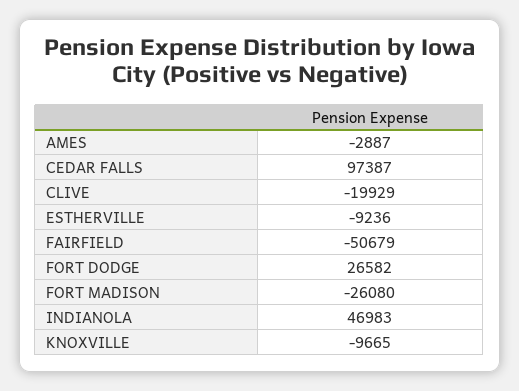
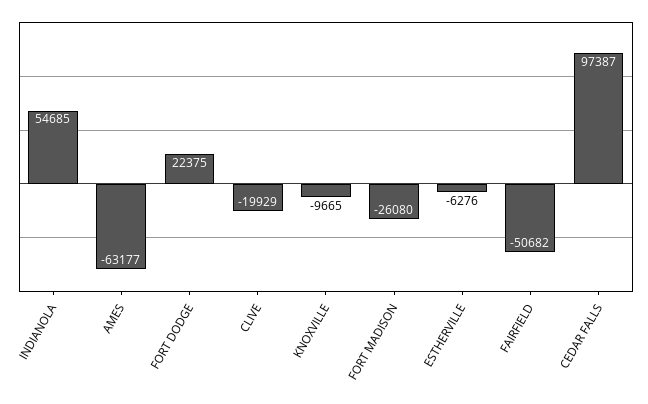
  {
-   "AMES": -2887,
+   "AMES": -63177,
    "CEDAR FALLS": 97387,
    "CLIVE": -19929,
-   "ESTHERVILLE": -9236,
+   "ESTHERVILLE": -6276,
-   "FAIRFIELD": -50679,
+   "FAIRFIELD": -50682,
-   "FORT DODGE": 26582,
+   "FORT DODGE": 22375,
    "FORT MADISON": -26080,
-   "INDIANOLA": 46983,
+   "INDIANOLA": 54685,
    "KNOXVILLE": -9665
  }

